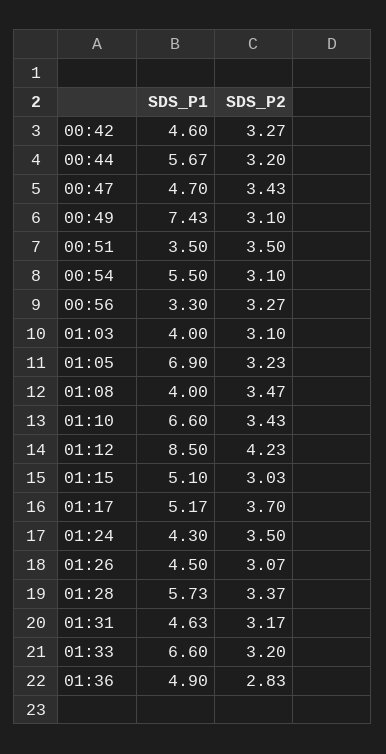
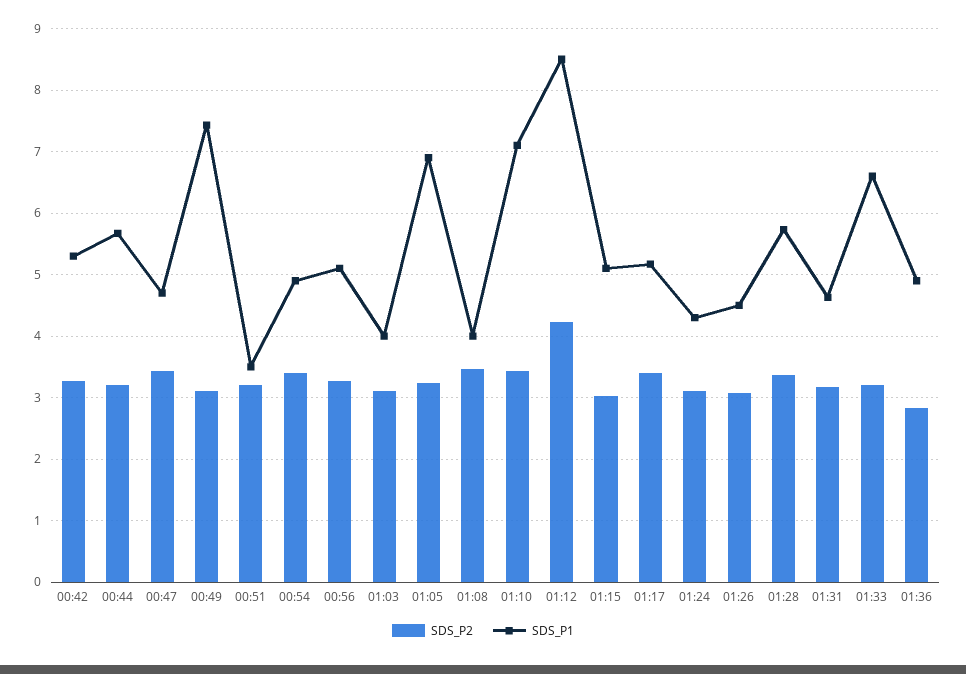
  {
    "SDS_P1": {
-     "00:42": 4.6,
+     "00:42": 5.3,
      "00:44": 5.67,
      "00:47": 4.7,
      "00:49": 7.43,
      "00:51": 3.5,
-     "00:54": 5.5,
+     "00:54": 4.9,
-     "00:56": 3.3,
+     "00:56": 5.1,
      "01:03": 4,
      "01:05": 6.9,
      "01:08": 4,
-     "01:10": 6.6,
+     "01:10": 7.1,
      "01:12": 8.5,
      "01:15": 5.1,
      "01:17": 5.17,
      "01:24": 4.3,
      "01:26": 4.5,
      "01:28": 5.73,
      "01:31": 4.63,
      "01:33": 6.6,
      "01:36": 4.9
    },
    "SDS_P2": {
      "00:42": 3.27,
      "00:44": 3.2,
      "00:47": 3.43,
      "00:49": 3.1,
-     "00:51": 3.5,
+     "00:51": 3.2,
-     "00:54": 3.1,
+     "00:54": 3.4,
      "00:56": 3.27,
      "01:03": 3.1,
      "01:05": 3.23,
      "01:08": 3.47,
      "01:10": 3.43,
      "01:12": 4.23,
      "01:15": 3.03,
-     "01:17": 3.7,
+     "01:17": 3.4,
-     "01:24": 3.5,
+     "01:24": 3.1,
      "01:26": 3.07,
      "01:28": 3.37,
      "01:31": 3.17,
      "01:33": 3.2,
      "01:36": 2.83
    }
  }

